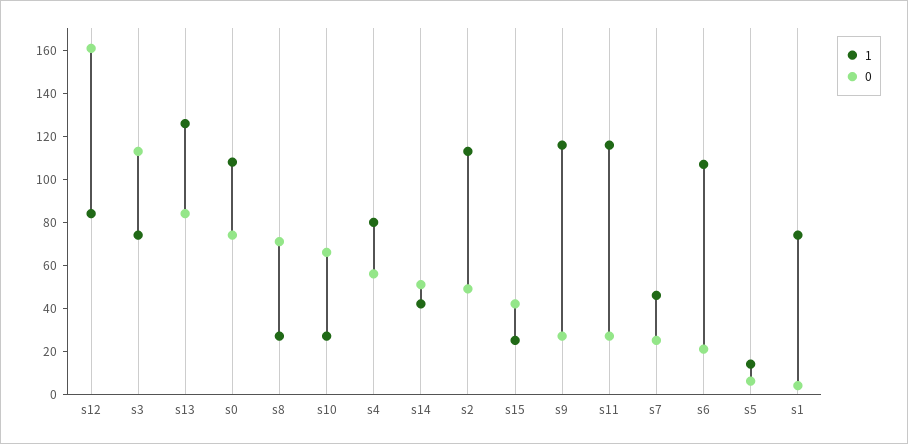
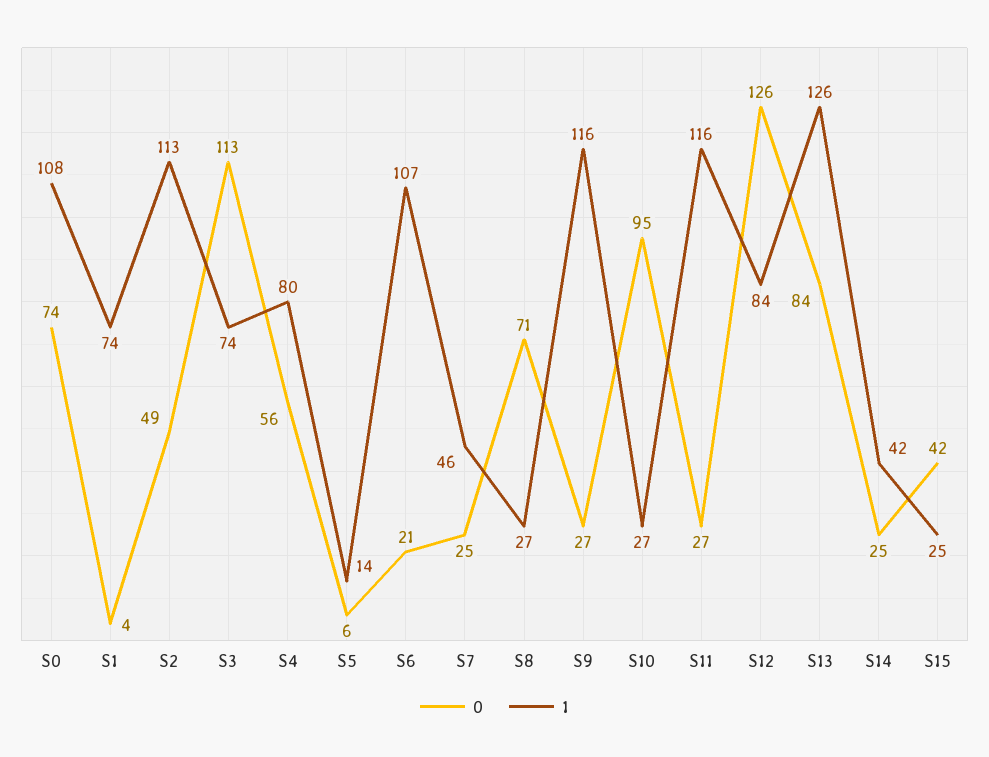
  {
    "1": {
      "s12": 84,
      "s3": 74,
      "s13": 126,
      "s0": 108,
      "s8": 27,
      "s10": 27,
      "s4": 80,
      "s14": 42,
      "s2": 113,
      "s15": 25,
      "s9": 116,
      "s11": 116,
      "s7": 46,
      "s6": 107,
      "s5": 14,
      "s1": 74
    },
    "0": {
-     "s12": 160,
+     "s12": 126,
      "s3": 113,
      "s13": 84,
      "s0": 74,
      "s8": 71,
-     "s10": 65,
+     "s10": 95,
      "s4": 56,
-     "s14": 50,
+     "s14": 25,
      "s2": 49,
      "s15": 42,
      "s9": 27,
      "s11": 27,
      "s7": 25,
      "s6": 21,
      "s5": 6,
      "s1": 4
    }
  }

